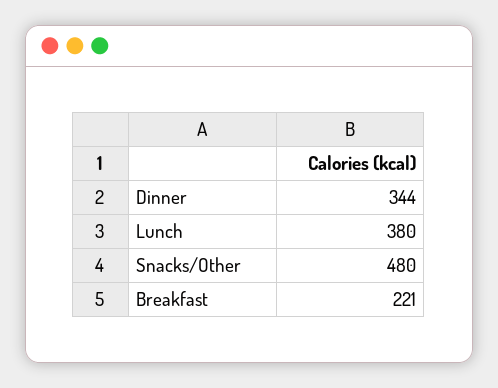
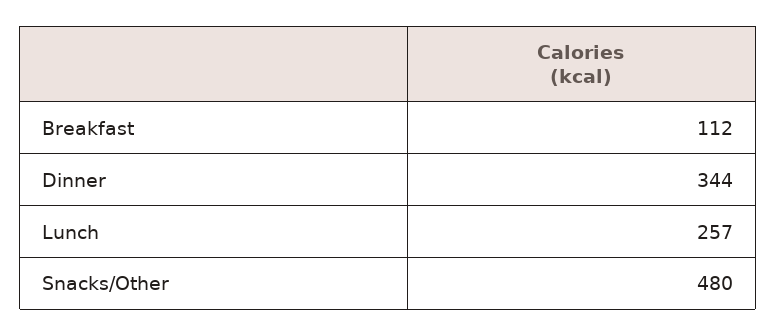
  {
    "Dinner": 344,
-   "Lunch": 380,
+   "Lunch": 257,
    "Snacks/Other": 480,
-   "Breakfast": 221
+   "Breakfast": 112
  }

